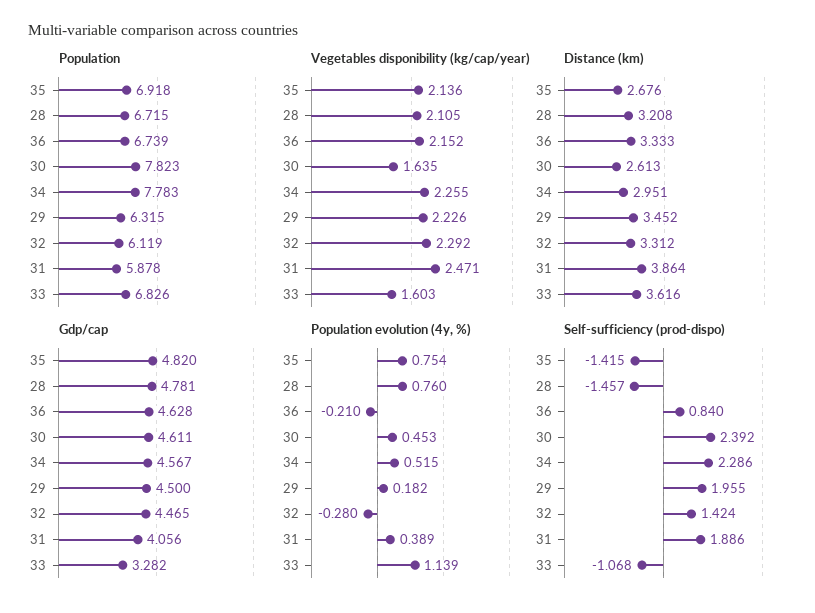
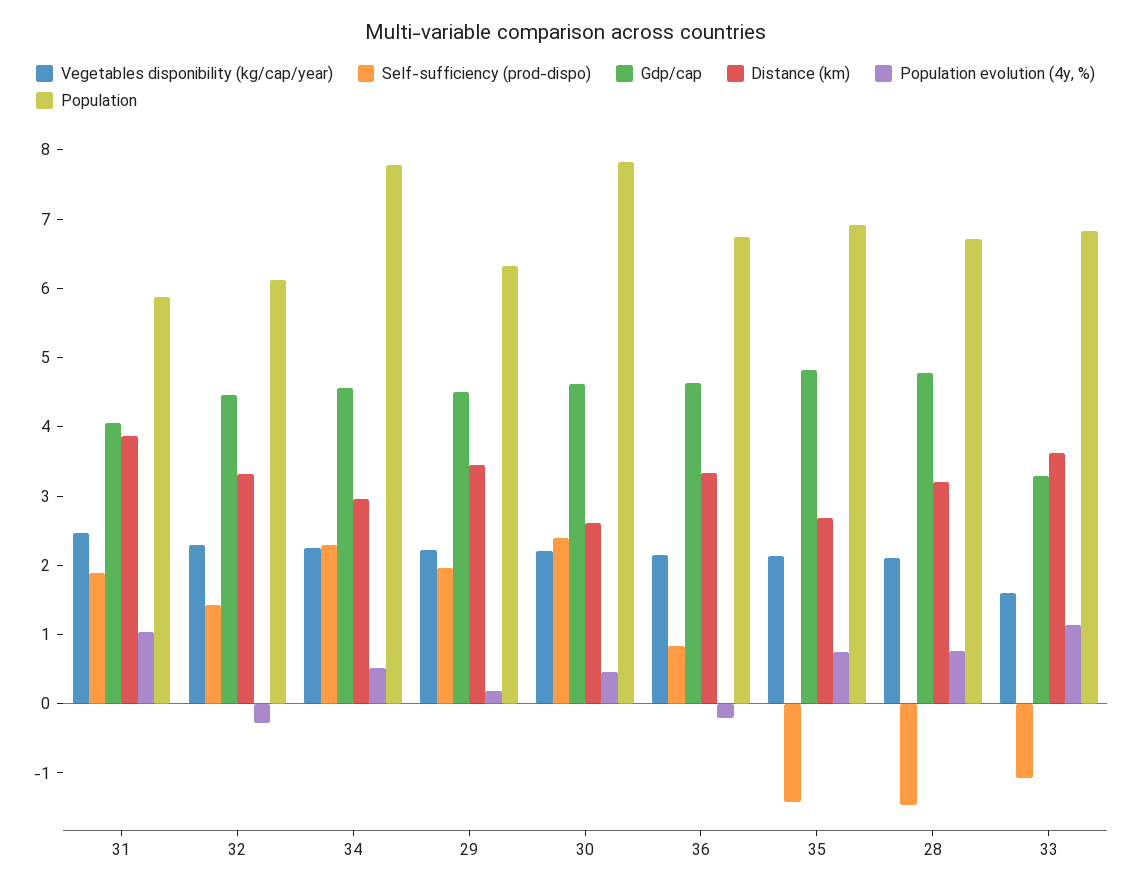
  {
    "Population": {
      "35": 6.918,
      "28": 6.715,
      "36": 6.739,
      "30": 7.823,
      "34": 7.783,
      "29": 6.315,
      "32": 6.119,
      "31": 5.878,
      "33": 6.826
    },
    "Vegetables disponibility (kg/cap/year)": {
      "35": 2.136,
      "28": 2.105,
      "36": 2.152,
-     "30": 1.635,
+     "30": 2.2,
      "34": 2.255,
      "29": 2.226,
      "32": 2.292,
      "31": 2.471,
      "33": 1.603
    },
    "Distance (km)": {
      "35": 2.676,
      "28": 3.208,
      "36": 3.333,
      "30": 2.613,
      "34": 2.951,
      "29": 3.452,
      "32": 3.312,
      "31": 3.864,
      "33": 3.616
    },
    "Gdp/cap": {
      "35": 4.82,
      "28": 4.781,
      "36": 4.628,
      "30": 4.611,
      "34": 4.567,
      "29": 4.5,
      "32": 4.465,
      "31": 4.056,
      "33": 3.282
    },
    "Population evolution (4y, %)": {
      "35": 0.754,
      "28": 0.76,
      "36": -0.21,
      "30": 0.453,
      "34": 0.515,
      "29": 0.182,
      "32": -0.28,
-     "31": 0.389,
+     "31": 1,
      "33": 1.139
    },
    "Self-sufficiency (prod-dispo)": {
      "35": -1.415,
      "28": -1.457,
      "36": 0.84,
      "30": 2.392,
      "34": 2.286,
      "29": 1.955,
      "32": 1.424,
      "31": 1.886,
      "33": -1.068
    }
  }

